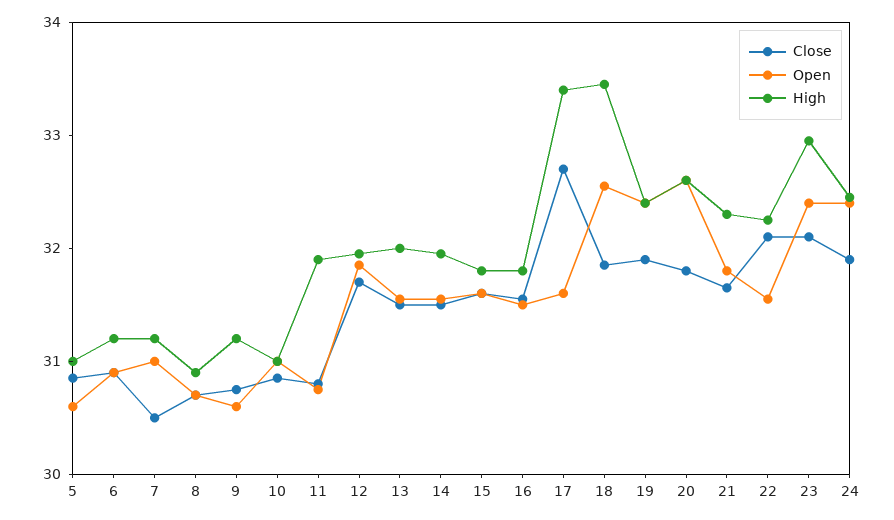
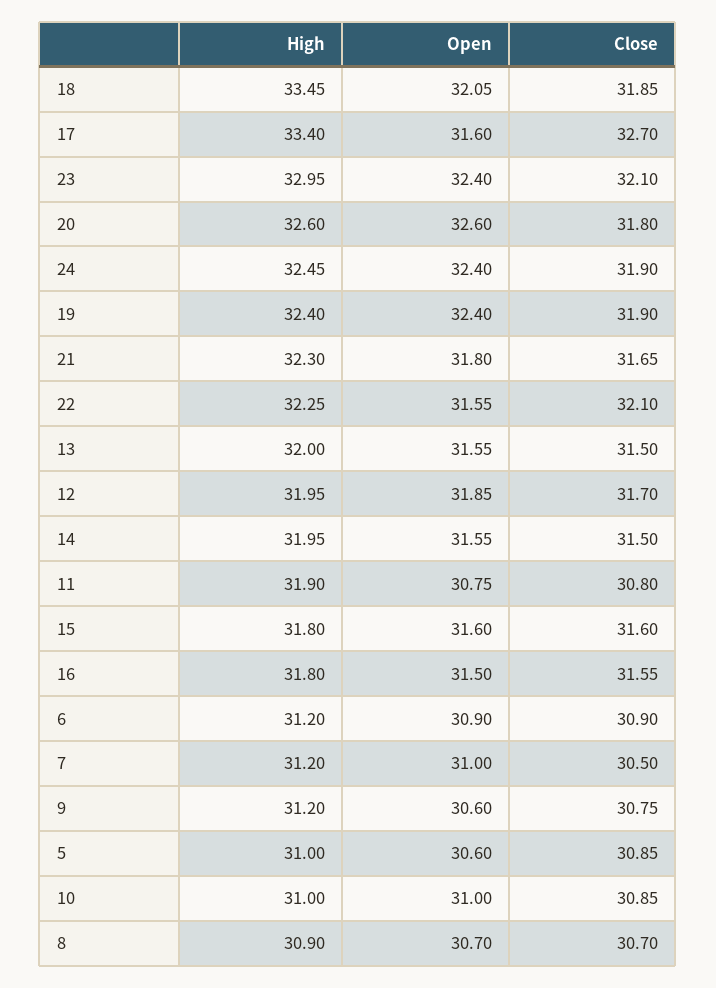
  {
    "Close": {
      "5": 30.85,
      "6": 30.9,
      "7": 30.5,
      "8": 30.7,
      "9": 30.75,
      "10": 30.85,
      "11": 30.8,
      "12": 31.7,
      "13": 31.5,
      "14": 31.5,
      "15": 31.6,
      "16": 31.55,
      "17": 32.7,
      "18": 31.85,
      "19": 31.9,
      "20": 31.8,
      "21": 31.65,
      "22": 32.1,
      "23": 32.1,
      "24": 31.9
    },
    "Open": {
      "5": 30.6,
      "6": 30.9,
      "7": 31,
      "8": 30.7,
      "9": 30.6,
      "10": 31,
      "11": 30.75,
      "12": 31.85,
      "13": 31.55,
      "14": 31.55,
      "15": 31.6,
      "16": 31.5,
      "17": 31.6,
-     "18": 32.6,
+     "18": 32.05,
      "19": 32.4,
      "20": 32.6,
      "21": 31.8,
      "22": 31.55,
      "23": 32.4,
      "24": 32.4
    },
    "High": {
      "5": 31,
      "6": 31.2,
      "7": 31.2,
      "8": 30.9,
      "9": 31.2,
      "10": 31,
      "11": 31.9,
      "12": 31.95,
      "13": 32,
      "14": 31.95,
      "15": 31.8,
      "16": 31.8,
      "17": 33.4,
      "18": 33.45,
      "19": 32.4,
      "20": 32.6,
      "21": 32.3,
      "22": 32.25,
      "23": 32.95,
      "24": 32.45
    }
  }

